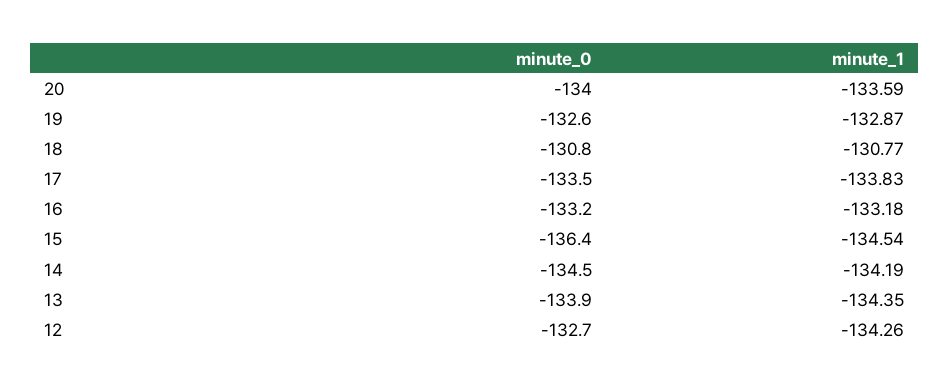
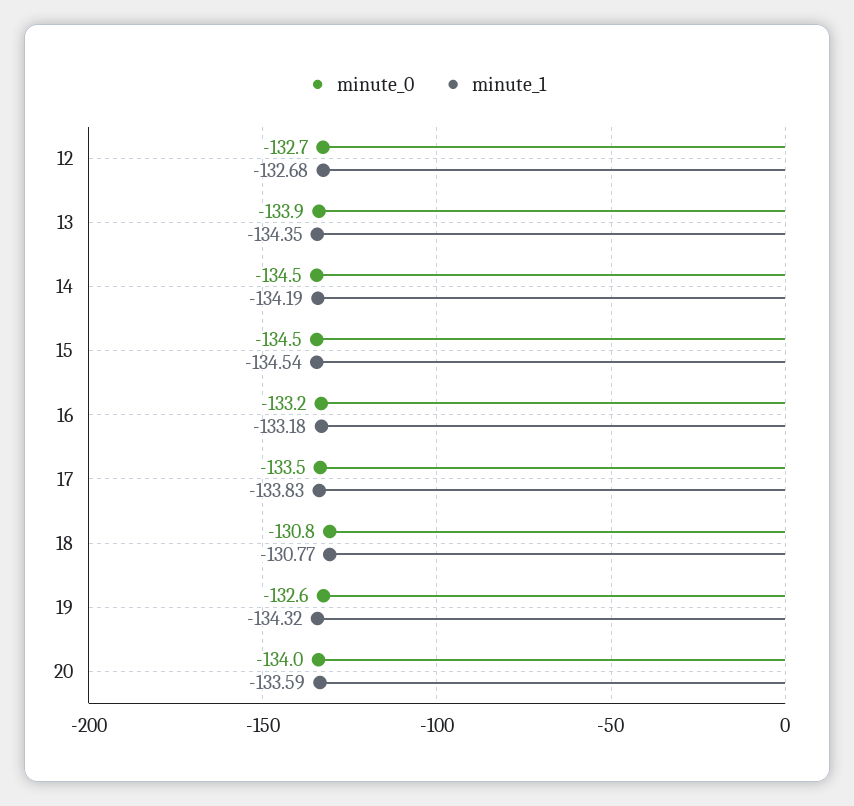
  {
    "minute_0": {
      "20": -134,
      "19": -132.6,
      "18": -130.8,
      "17": -133.5,
      "16": -133.2,
-     "15": -136.4,
+     "15": -134.5,
      "14": -134.5,
      "13": -133.9,
      "12": -132.7
    },
    "minute_1": {
      "20": -133.59,
-     "19": -132.87,
+     "19": -134.32,
      "18": -130.77,
      "17": -133.83,
      "16": -133.18,
      "15": -134.54,
      "14": -134.19,
      "13": -134.35,
-     "12": -134.26
+     "12": -132.68
    }
  }

